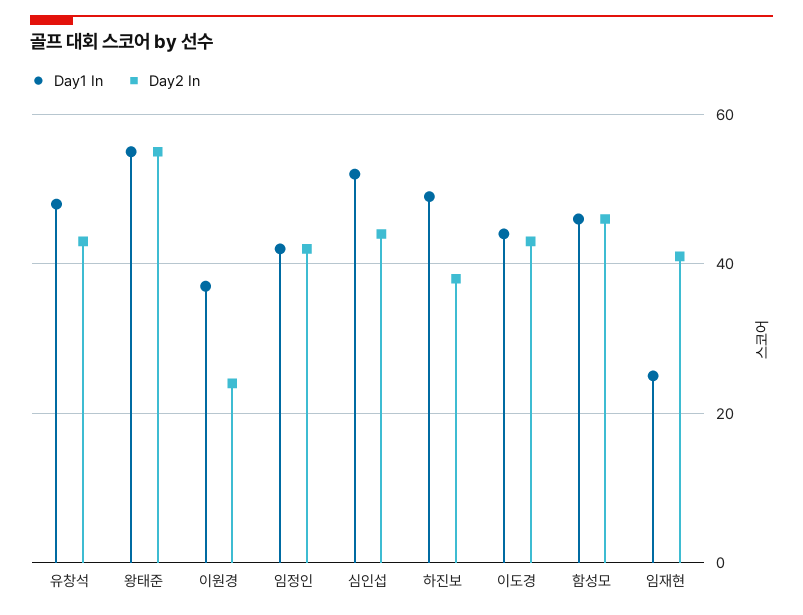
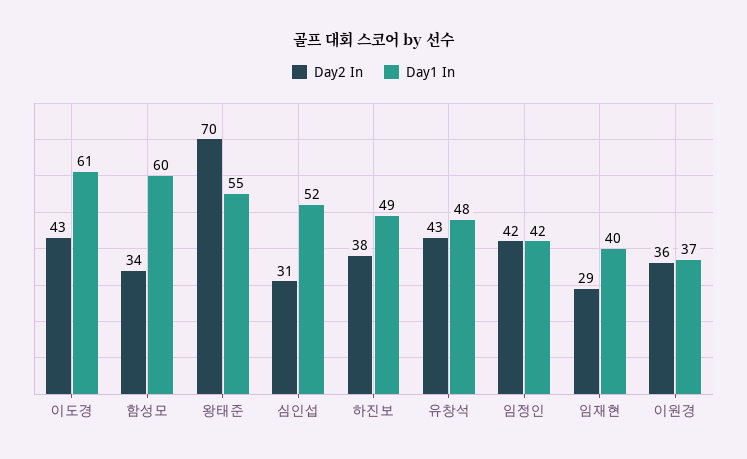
  {
    "Day1 In": {
      "유창석": 48,
      "왕태준": 55,
      "이원경": 37,
      "임정인": 42,
      "심인섭": 52,
      "하진보": 49,
-     "이도경": 45,
+     "이도경": 61,
-     "함성모": 45,
+     "함성모": 60,
-     "임재현": 25
+     "임재현": 40
    },
    "Day2 In": {
      "유창석": 43,
-     "왕태준": 55,
+     "왕태준": 70,
-     "이원경": 25,
+     "이원경": 36,
      "임정인": 42,
-     "심인섭": 45,
+     "심인섭": 31,
      "하진보": 38,
      "이도경": 43,
-     "함성모": 45,
+     "함성모": 34,
-     "임재현": 40
+     "임재현": 29
    }
  }

